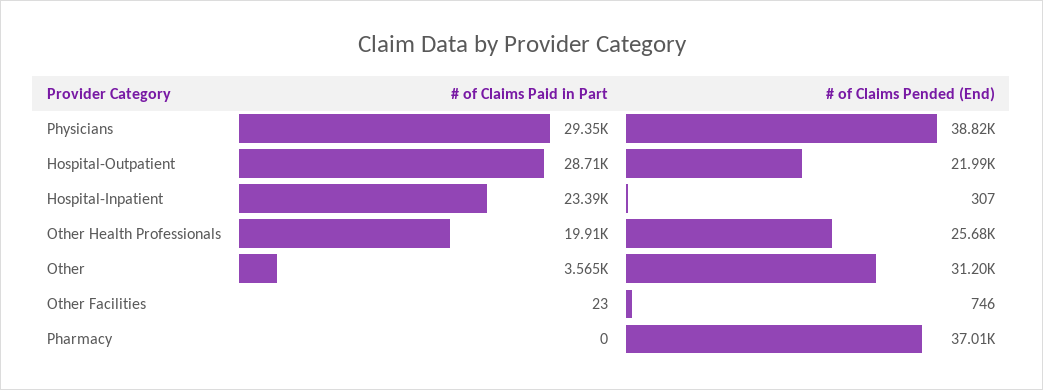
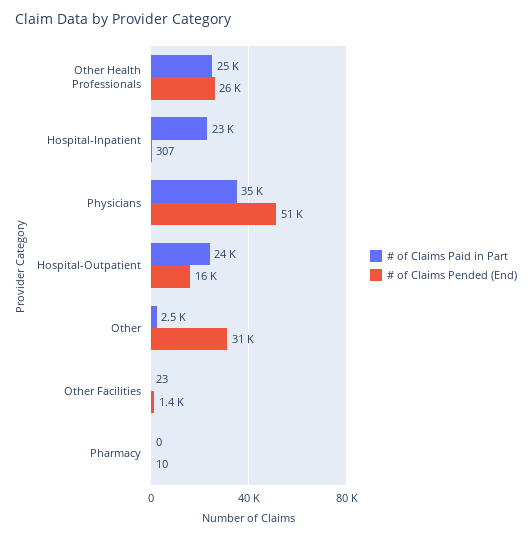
  {
    "# of Claims Paid in Part": {
-     "Physicians": 29350,
+     "Physicians": 35000,
-     "Hospital-Outpatient": 28710,
+     "Hospital-Outpatient": 24000,
      "Hospital-Inpatient": 23390,
-     "Other Health Professionals": 19910,
+     "Other Health Professionals": 25000,
-     "Other": 3565,
+     "Other": 2500,
      "Other Facilities": 23,
      "Pharmacy": 0
    },
    "# of Claims Pended (End)": {
-     "Physicians": 38820,
+     "Physicians": 51000,
-     "Hospital-Outpatient": 21990,
+     "Hospital-Outpatient": 16000,
      "Hospital-Inpatient": 307,
      "Other Health Professionals": 25680,
      "Other": 31200,
-     "Other Facilities": 746,
+     "Other Facilities": 1400,
-     "Pharmacy": 37010
+     "Pharmacy": 10
    }
  }

